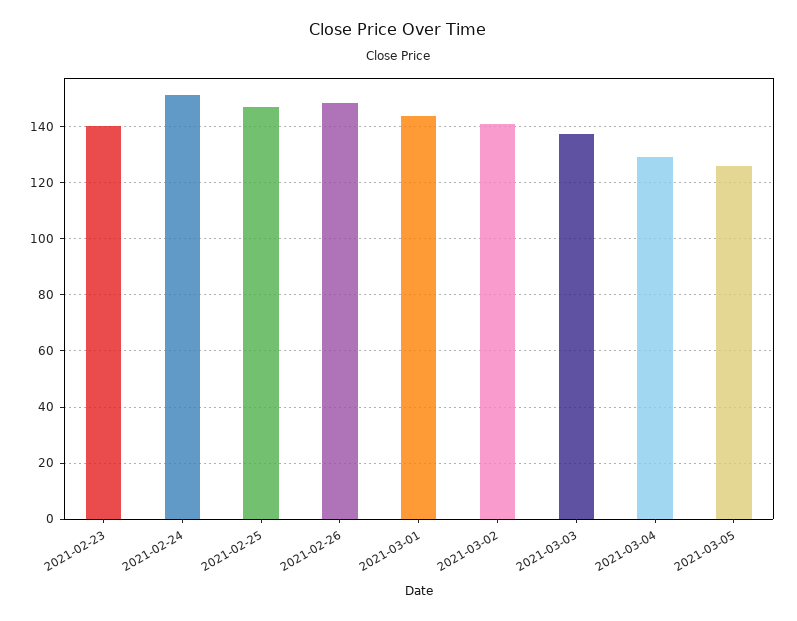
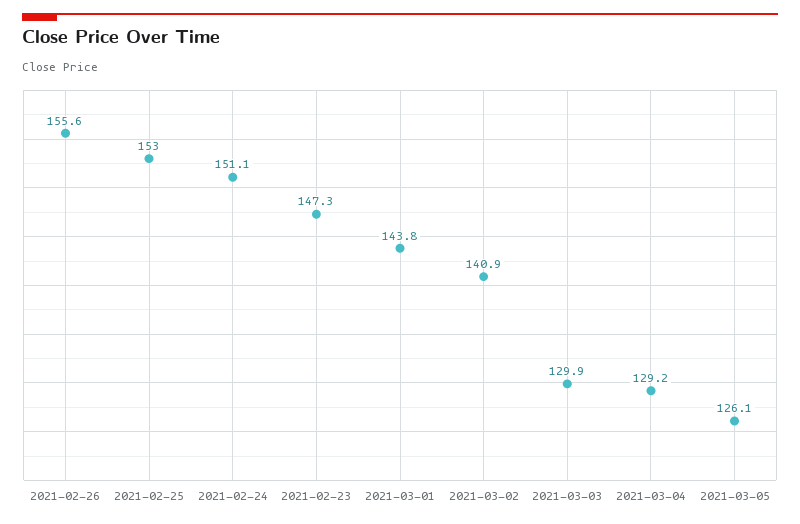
  {
-   "2021-02-23": 140,
+   "2021-02-23": 147.3,
    "2021-02-24": 151.1,
-   "2021-02-25": 147.5,
+   "2021-02-25": 153,
-   "2021-02-26": 147.5,
+   "2021-02-26": 155.6,
    "2021-03-01": 143.8,
    "2021-03-02": 140.9,
-   "2021-03-03": 137.5,
+   "2021-03-03": 129.9,
    "2021-03-04": 129.2,
    "2021-03-05": 126.1
  }

